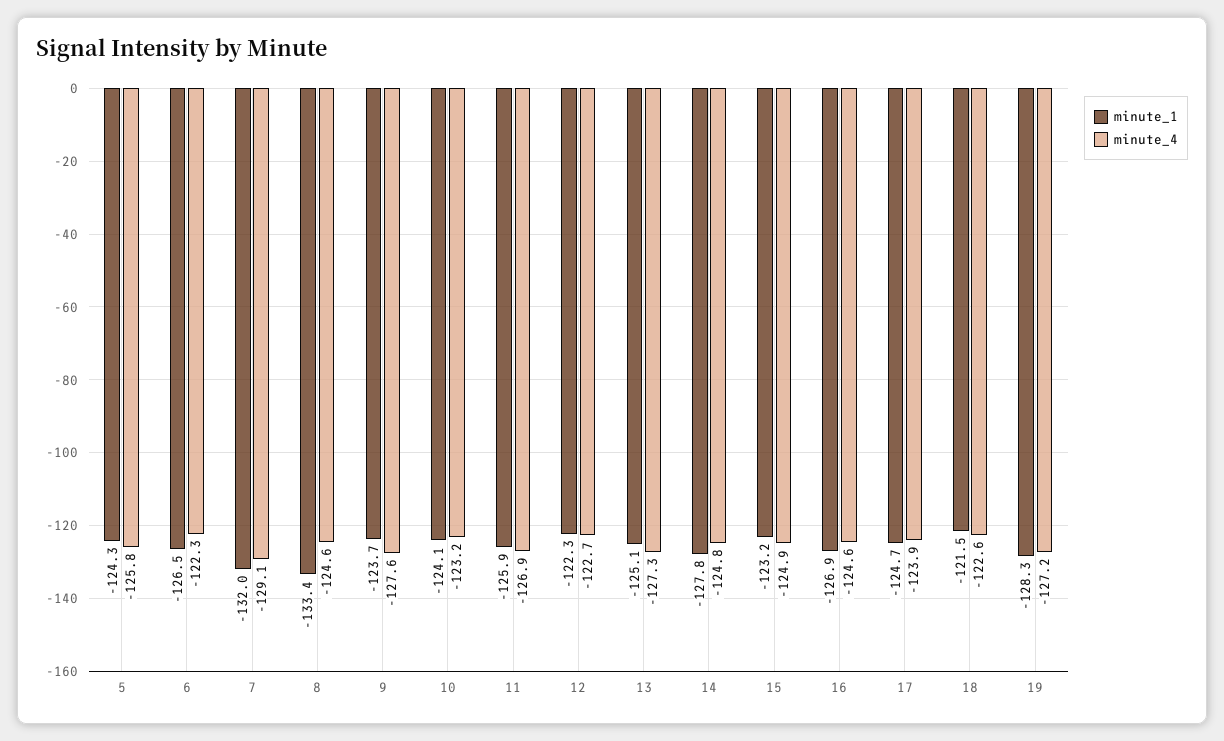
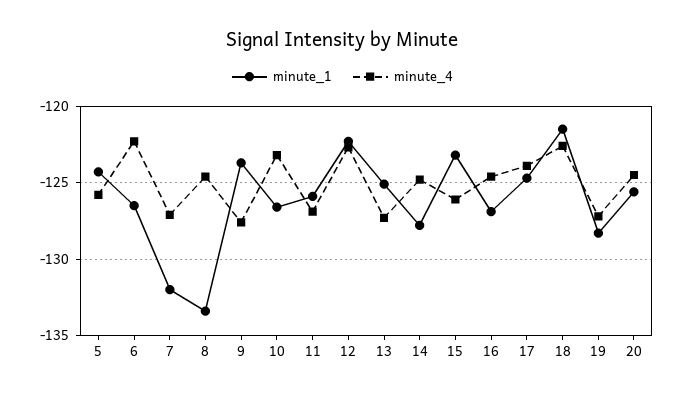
  {
    "minute_1": {
      "5": -124.3,
      "6": -126.5,
      "7": -132,
      "8": -133.4,
      "9": -123.7,
-     "10": -124.1,
+     "10": -126.5,
      "11": -125.9,
      "12": -122.3,
      "13": -125.1,
      "14": -127.8,
      "15": -123.2,
      "16": -126.9,
      "17": -124.7,
      "18": -121.5,
-     "19": -128.3
+     "19": -128.3,
+     "20": -125.5
    },
    "minute_4": {
      "5": -125.8,
      "6": -122.3,
-     "7": -129.1,
+     "7": -127,
      "8": -124.6,
      "9": -127.6,
      "10": -123.2,
      "11": -126.9,
      "12": -122.7,
      "13": -127.3,
      "14": -124.8,
-     "15": -124.9,
+     "15": -126,
      "16": -124.6,
      "17": -123.9,
      "18": -122.6,
-     "19": -127.2
+     "19": -127.2,
+     "20": -124.5
    }
  }

